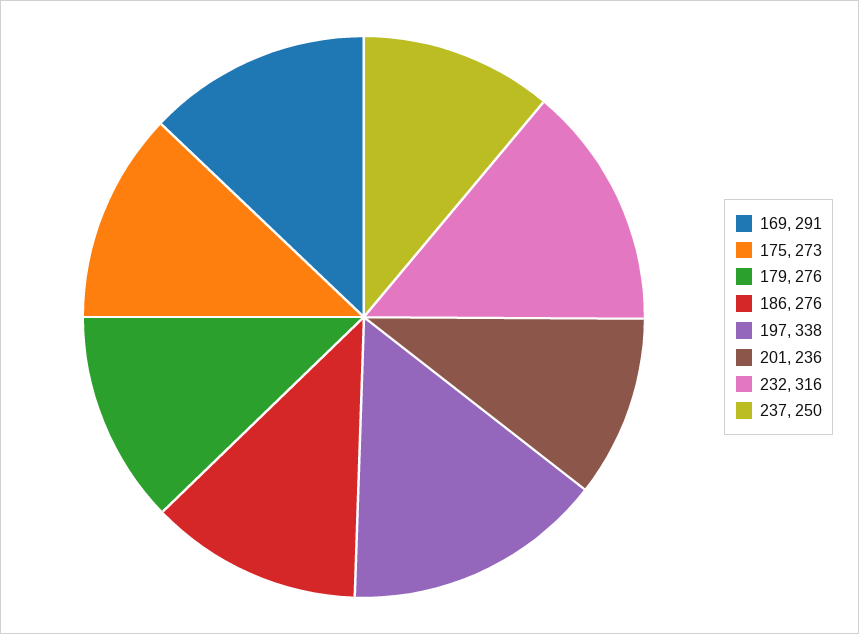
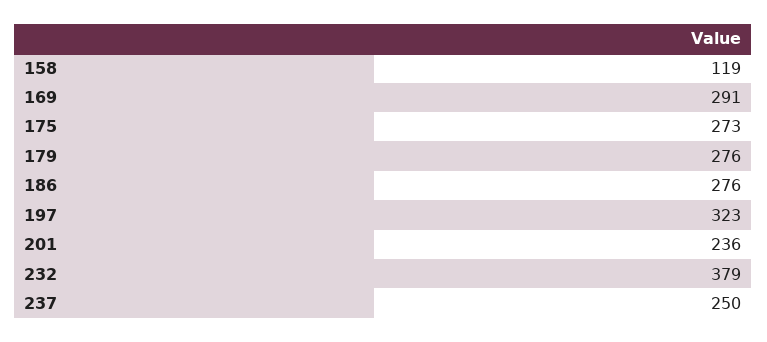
  {
    "169": 291,
    "175": 273,
    "179": 276,
    "186": 276,
-   "197": 338,
+   "197": 323,
    "201": 236,
-   "232": 316,
+   "232": 379,
-   "237": 250
+   "237": 250,
+   "158": 119
  }

